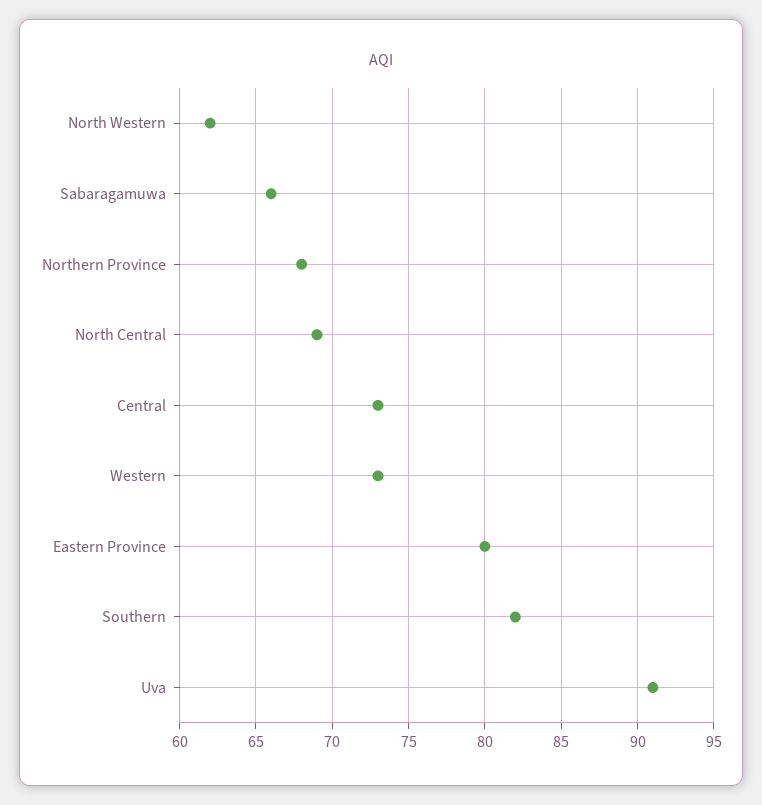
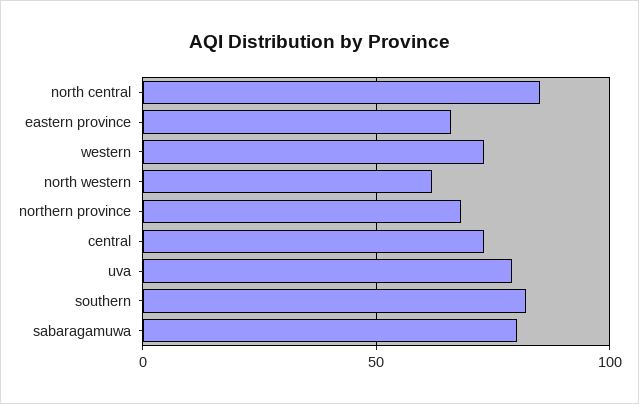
  {
    "North Western": 62,
-   "Sabaragamuwa": 66,
+   "Sabaragamuwa": 80,
    "Northern Province": 68,
-   "North Central": 69,
+   "North Central": 85,
    "Central": 73,
    "Western": 73,
-   "Eastern Province": 80,
+   "Eastern Province": 65,
    "Southern": 82,
-   "Uva": 91
+   "Uva": 80
  }

